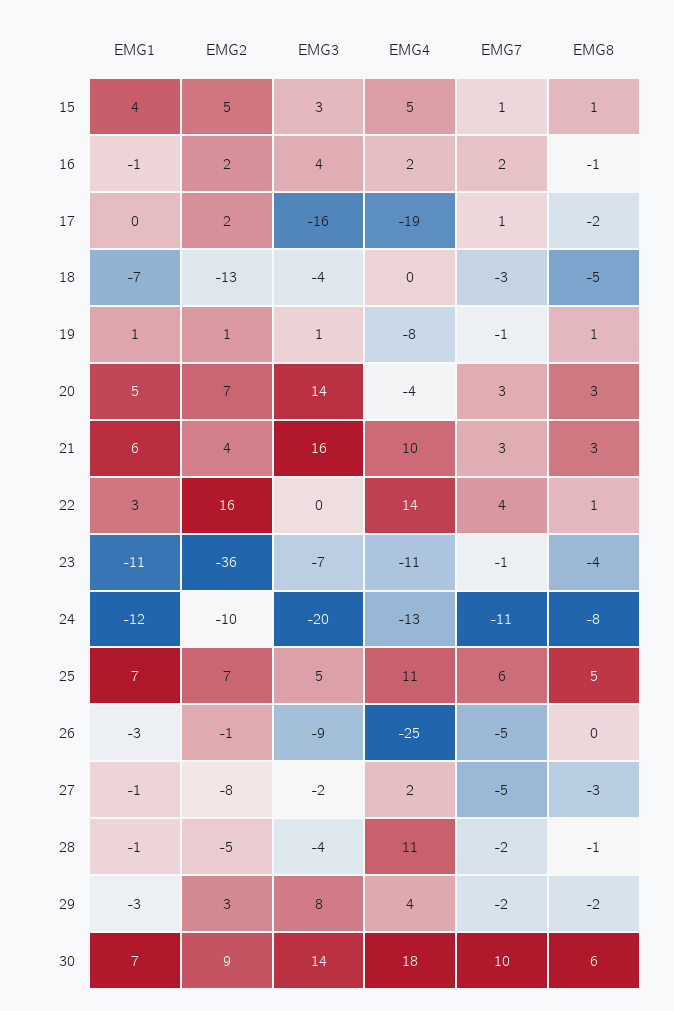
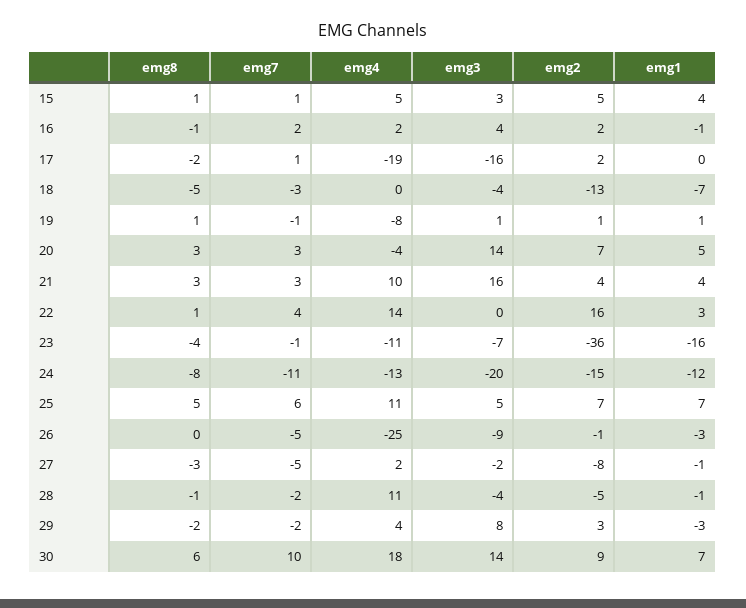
  {
    "EMG1": {
      "15": 4,
      "16": -1,
      "17": 0,
      "18": -7,
      "19": 1,
      "20": 5,
-     "21": 6,
+     "21": 4,
      "22": 3,
-     "23": -11,
+     "23": -16,
      "24": -12,
      "25": 7,
      "26": -3,
      "27": -1,
      "28": -1,
      "29": -3,
      "30": 7
    },
    "EMG2": {
      "15": 5,
      "16": 2,
      "17": 2,
      "18": -13,
      "19": 1,
      "20": 7,
      "21": 4,
      "22": 16,
      "23": -36,
-     "24": -10,
+     "24": -15,
      "25": 7,
      "26": -1,
      "27": -8,
      "28": -5,
      "29": 3,
      "30": 9
    },
    "EMG3": {
      "15": 3,
      "16": 4,
      "17": -16,
      "18": -4,
      "19": 1,
      "20": 14,
      "21": 16,
      "22": 0,
      "23": -7,
      "24": -20,
      "25": 5,
      "26": -9,
      "27": -2,
      "28": -4,
      "29": 8,
      "30": 14
    },
    "EMG4": {
      "15": 5,
      "16": 2,
      "17": -19,
      "18": 0,
      "19": -8,
      "20": -4,
      "21": 10,
      "22": 14,
      "23": -11,
      "24": -13,
      "25": 11,
      "26": -25,
      "27": 2,
      "28": 11,
      "29": 4,
      "30": 18
    },
    "EMG7": {
      "15": 1,
      "16": 2,
      "17": 1,
      "18": -3,
      "19": -1,
      "20": 3,
      "21": 3,
      "22": 4,
      "23": -1,
      "24": -11,
      "25": 6,
      "26": -5,
      "27": -5,
      "28": -2,
      "29": -2,
      "30": 10
    },
    "EMG8": {
      "15": 1,
      "16": -1,
      "17": -2,
      "18": -5,
      "19": 1,
      "20": 3,
      "21": 3,
      "22": 1,
      "23": -4,
      "24": -8,
      "25": 5,
      "26": 0,
      "27": -3,
      "28": -1,
      "29": -2,
      "30": 6
    }
  }

